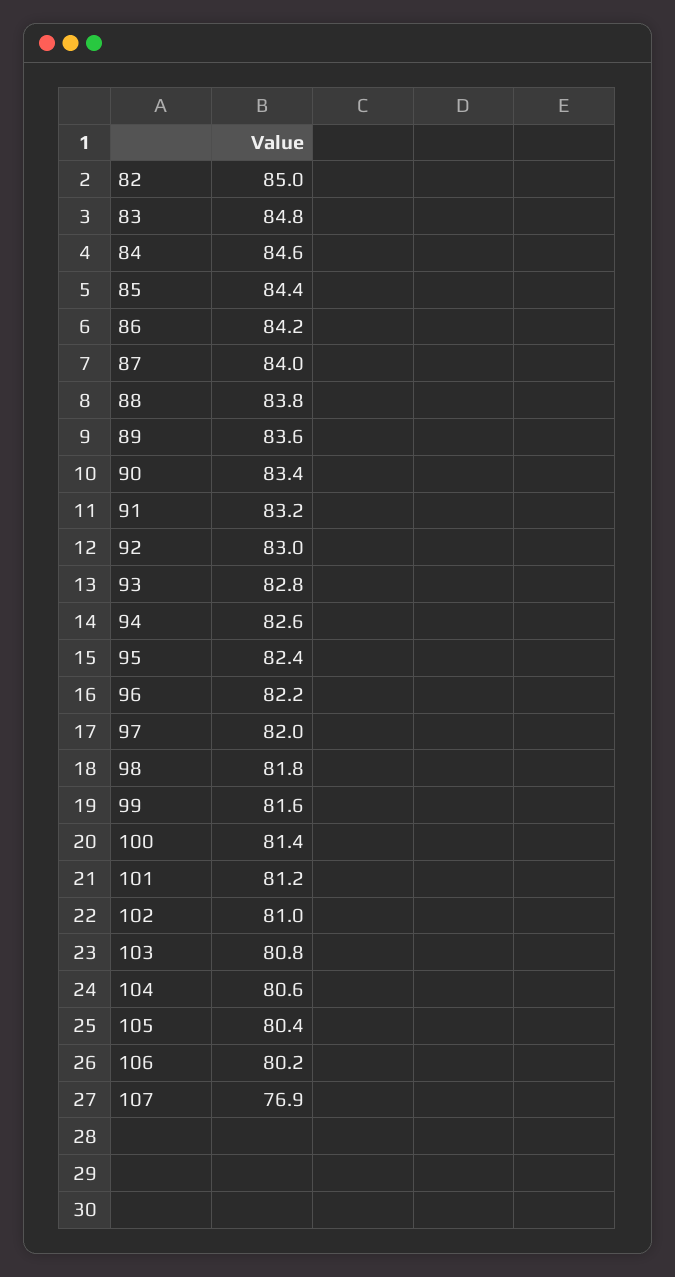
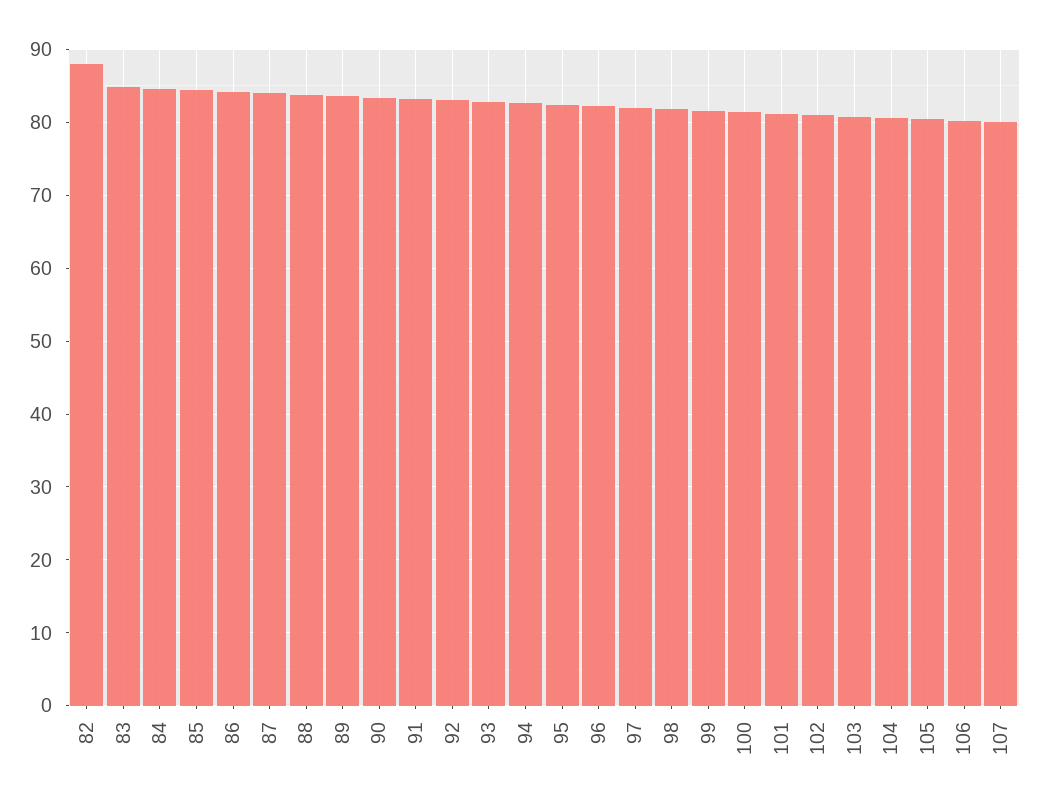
  {
-   "82": 85,
+   "82": 88,
    "83": 84.8,
    "84": 84.6,
    "85": 84.4,
    "86": 84.2,
    "87": 84,
    "88": 83.8,
    "89": 83.6,
    "90": 83.4,
    "91": 83.2,
    "92": 83,
    "93": 82.8,
    "94": 82.6,
    "95": 82.4,
    "96": 82.2,
    "97": 82,
    "98": 81.8,
    "99": 81.6,
    "100": 81.4,
    "101": 81.2,
    "102": 81,
    "103": 80.8,
    "104": 80.6,
    "105": 80.4,
    "106": 80.2,
-   "107": 76.9
+   "107": 80
  }

